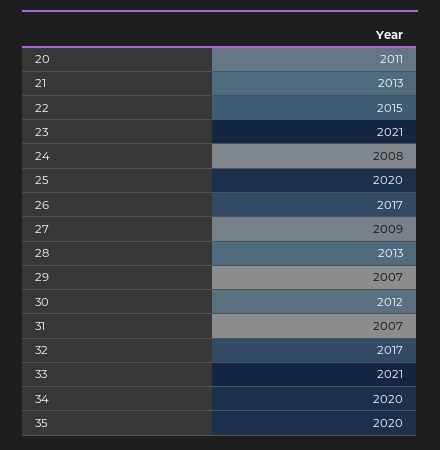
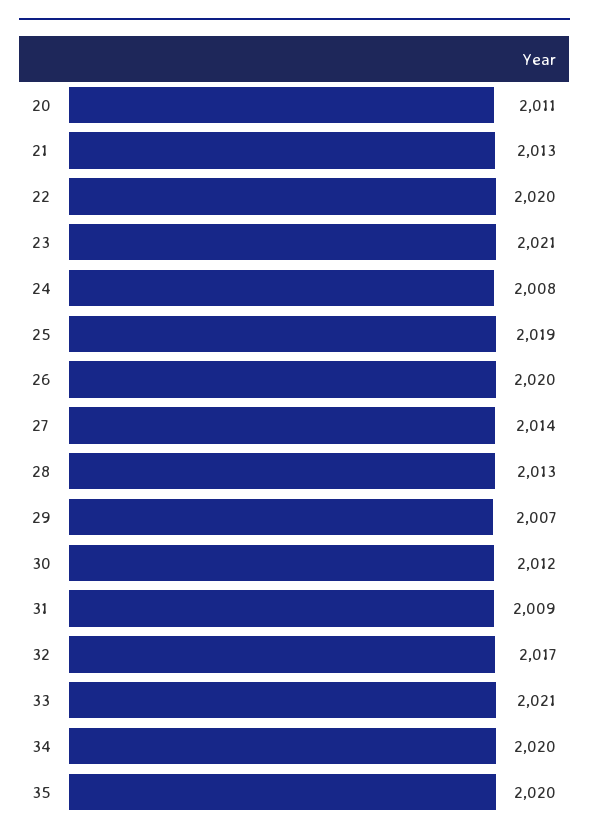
  {
    "20": 2011,
    "21": 2013,
-   "22": 2015,
+   "22": 2020,
    "23": 2021,
    "24": 2008,
-   "25": 2020,
+   "25": 2019,
-   "26": 2017,
+   "26": 2020,
-   "27": 2009,
+   "27": 2014,
    "28": 2013,
    "29": 2007,
    "30": 2012,
-   "31": 2007,
+   "31": 2009,
    "32": 2017,
    "33": 2021,
    "34": 2020,
    "35": 2020
  }

